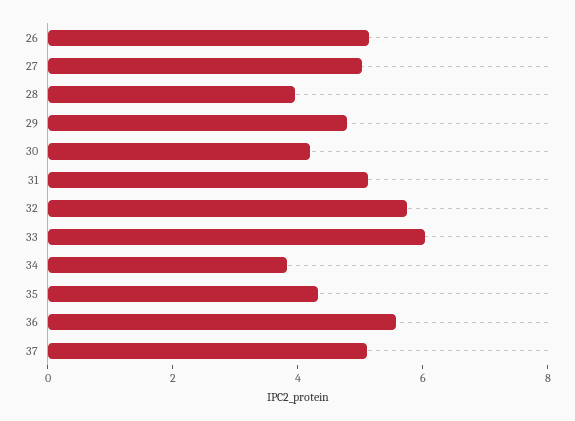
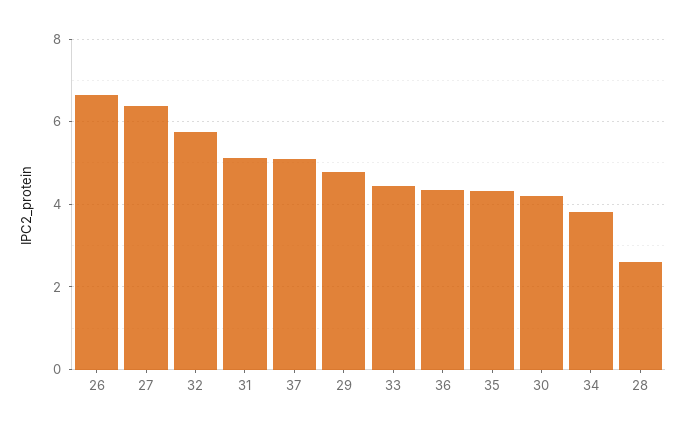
  {
-   "26": 5,
+   "26": 6.6,
-   "27": 5,
+   "27": 6.4,
-   "28": 4,
+   "28": 2.6,
    "29": 4.8,
    "30": 4.2,
    "31": 5.2,
    "32": 5.8,
-   "33": 6,
+   "33": 4.4,
    "34": 3.8,
    "35": 4.4,
-   "36": 5.5,
+   "36": 4.4,
    "37": 5.2
  }

